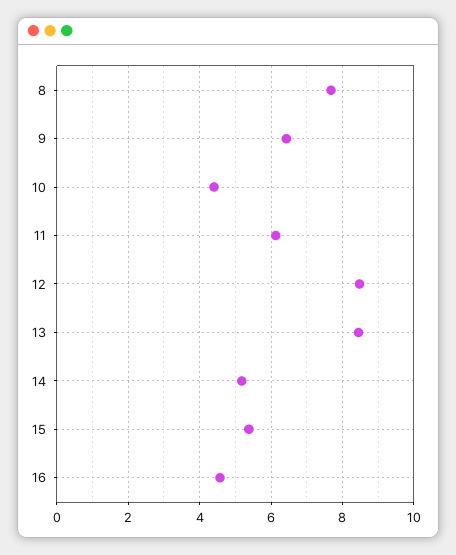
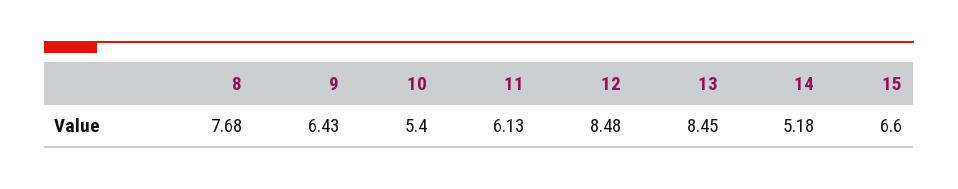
  {
    "8": 7.68,
    "9": 6.43,
-   "10": 4.4,
+   "10": 5.4,
    "11": 6.13,
    "12": 8.48,
    "13": 8.45,
    "14": 5.18,
-   "15": 5.4,
+   "15": 6.6
-   "16": 4.6
  }

